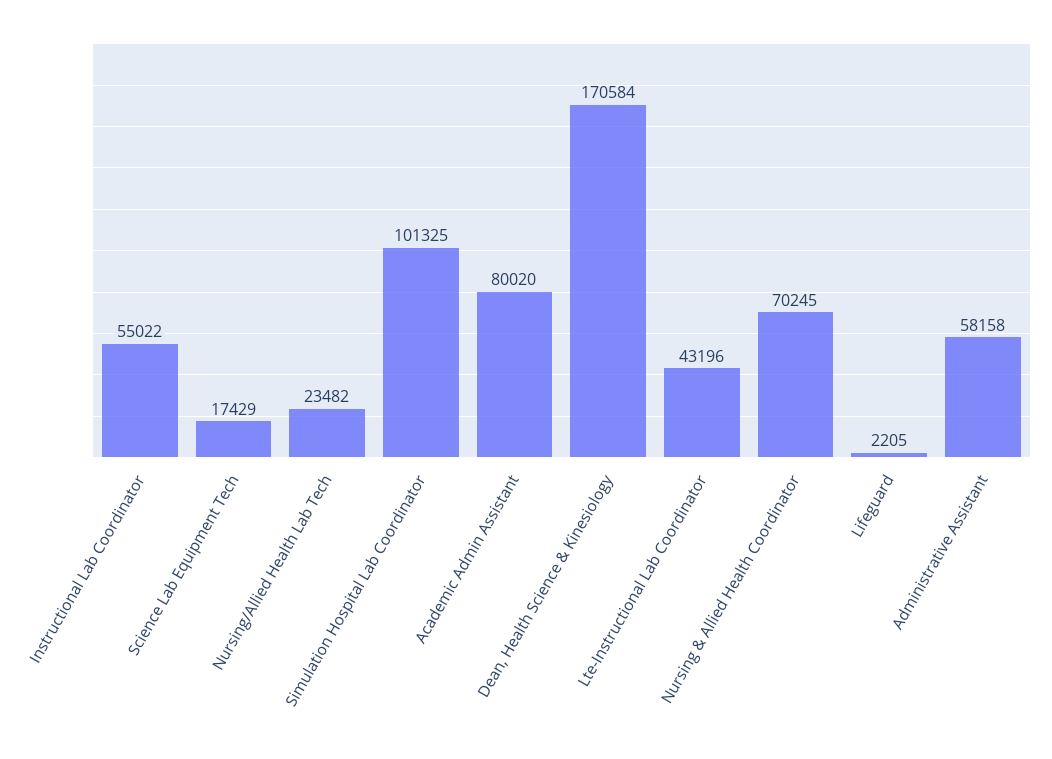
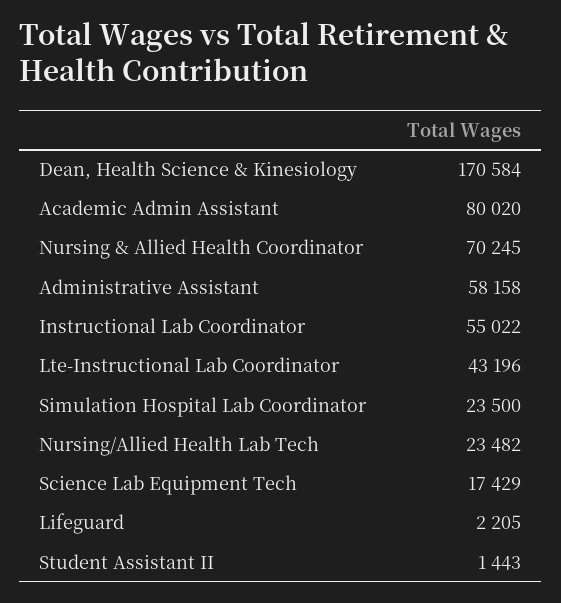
  {
    "Instructional Lab Coordinator": 55022,
    "Science Lab Equipment Tech": 17429,
    "Nursing/Allied Health Lab Tech": 23482,
-   "Simulation Hospital Lab Coordinator": 101325,
+   "Simulation Hospital Lab Coordinator": 23500,
    "Academic Admin Assistant": 80020,
    "Dean, Health Science & Kinesiology": 170584,
    "Lte-Instructional Lab Coordinator": 43196,
    "Nursing & Allied Health Coordinator": 70245,
    "Lifeguard": 2205,
-   "Administrative Assistant": 58158
+   "Administrative Assistant": 58158,
+   "Student Assistant II": 1443
  }

